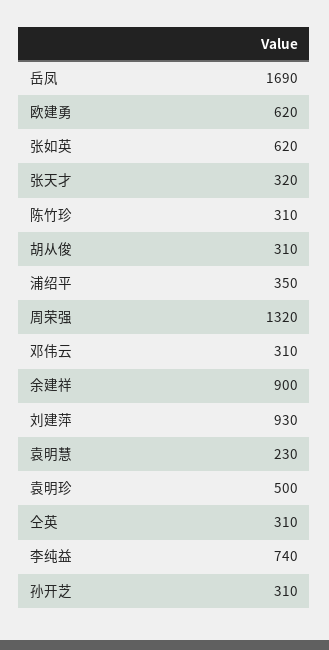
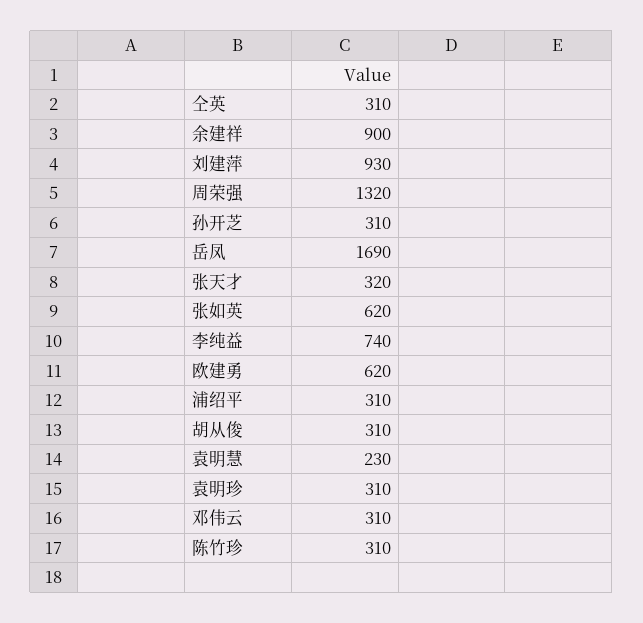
  {
    "岳凤": 1690,
    "欧建勇": 620,
    "张如英": 620,
    "张天才": 320,
    "陈竹珍": 310,
    "胡从俊": 310,
-   "浦绍平": 350,
+   "浦绍平": 310,
    "周荣强": 1320,
    "邓伟云": 310,
    "余建祥": 900,
    "刘建萍": 930,
    "袁明慧": 230,
-   "袁明珍": 500,
+   "袁明珍": 310,
    "仝英": 310,
    "李纯益": 740,
    "孙开芝": 310
  }

